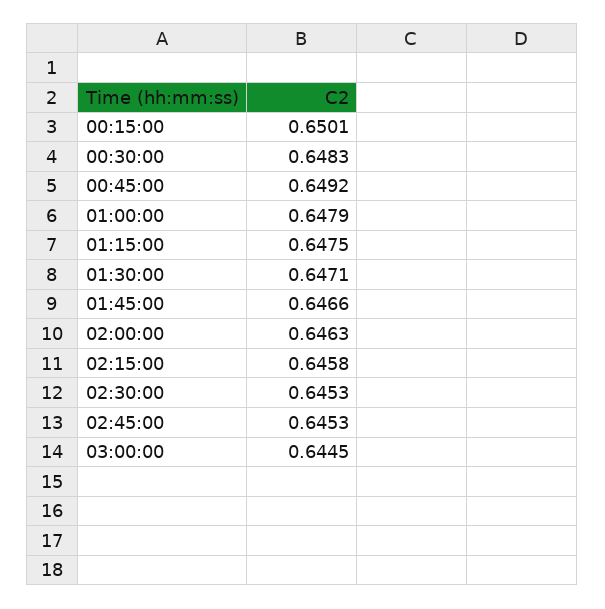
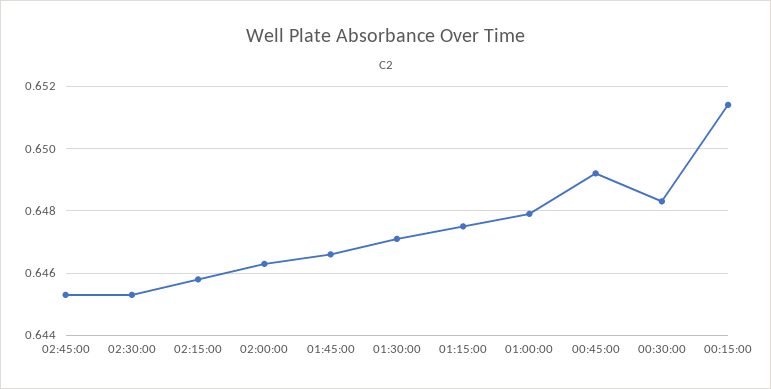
  {
-   "00:15:00": 0.6501,
+   "00:15:00": 0.6515,
    "00:30:00": 0.6483,
    "00:45:00": 0.6492,
    "01:00:00": 0.6479,
    "01:15:00": 0.6475,
    "01:30:00": 0.6471,
    "01:45:00": 0.6466,
    "02:00:00": 0.6463,
    "02:15:00": 0.6458,
    "02:30:00": 0.6453,
-   "02:45:00": 0.6453,
+   "02:45:00": 0.6453
-   "03:00:00": 0.6445
  }

